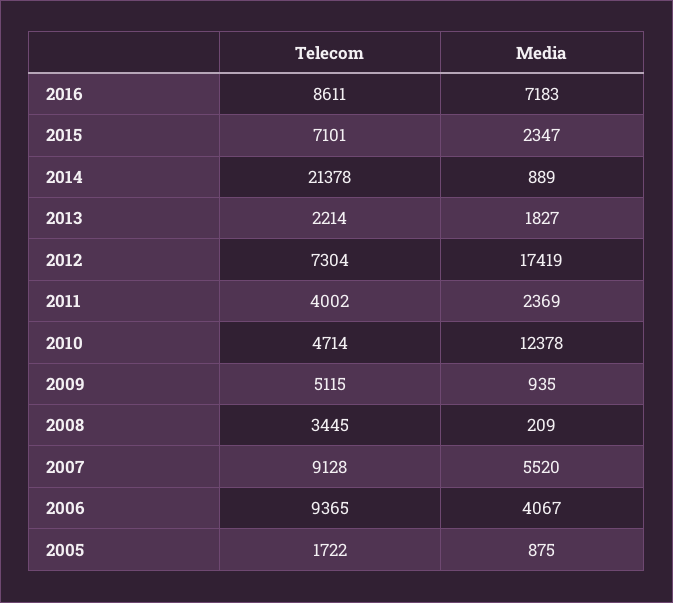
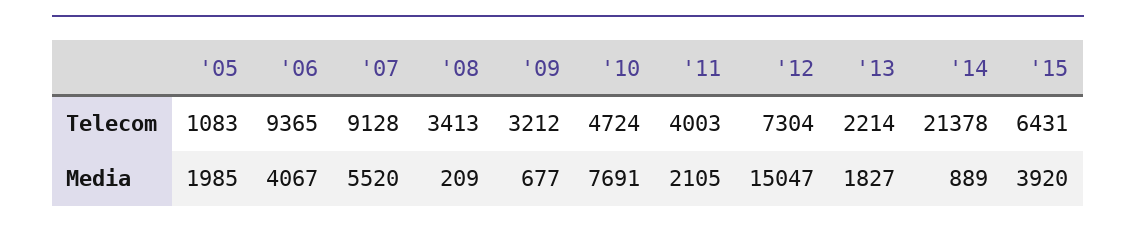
  {
    "Telecom": {
-     "2016": 8611,
-     "2015": 7101,
+     "2015": 6431,
      "2014": 21378,
      "2013": 2214,
      "2012": 7304,
-     "2011": 4002,
+     "2011": 4003,
-     "2010": 4714,
+     "2010": 4724,
-     "2009": 5115,
+     "2009": 3212,
-     "2008": 3445,
+     "2008": 3413,
      "2007": 9128,
      "2006": 9365,
-     "2005": 1722
+     "2005": 1083
    },
    "Media": {
-     "2016": 7183,
-     "2015": 2347,
+     "2015": 3920,
      "2014": 889,
      "2013": 1827,
-     "2012": 17419,
+     "2012": 15047,
-     "2011": 2369,
+     "2011": 2105,
-     "2010": 12378,
+     "2010": 7691,
-     "2009": 935,
+     "2009": 677,
      "2008": 209,
      "2007": 5520,
      "2006": 4067,
-     "2005": 875
+     "2005": 1985
    }
  }

